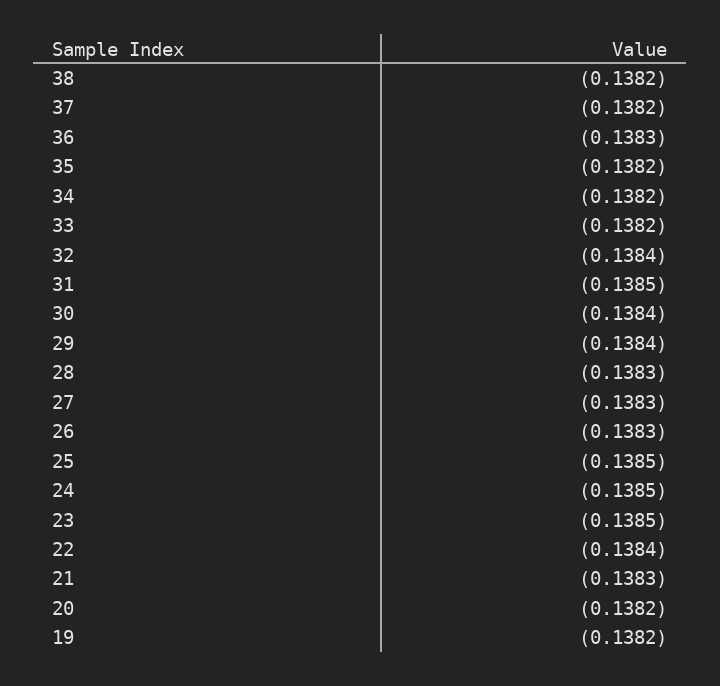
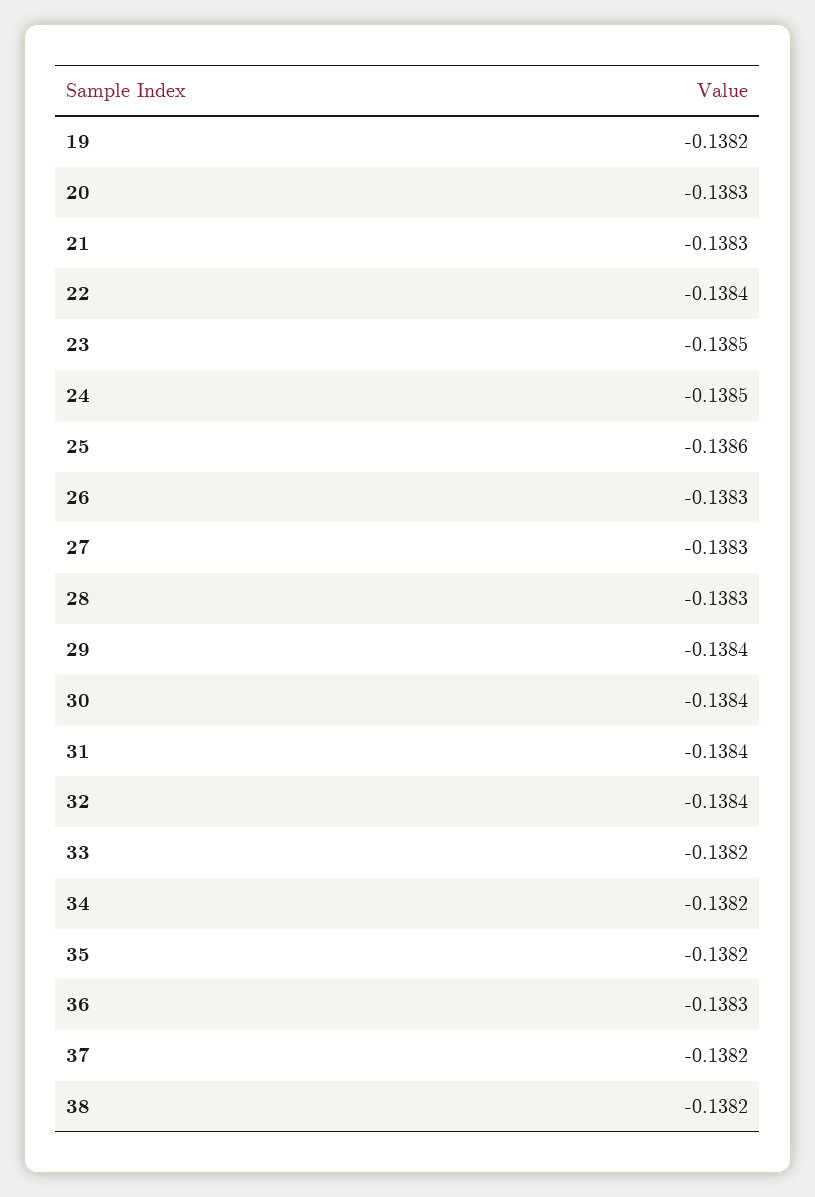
  {
    "38": -0.1382,
    "37": -0.1382,
    "36": -0.1383,
    "35": -0.1382,
    "34": -0.1382,
    "33": -0.1382,
    "32": -0.1384,
-   "31": -0.1385,
+   "31": -0.1384,
    "30": -0.1384,
    "29": -0.1384,
    "28": -0.1383,
    "27": -0.1383,
    "26": -0.1383,
-   "25": -0.1385,
+   "25": -0.1386,
    "24": -0.1385,
    "23": -0.1385,
    "22": -0.1384,
    "21": -0.1383,
-   "20": -0.1382,
+   "20": -0.1383,
    "19": -0.1382
  }

